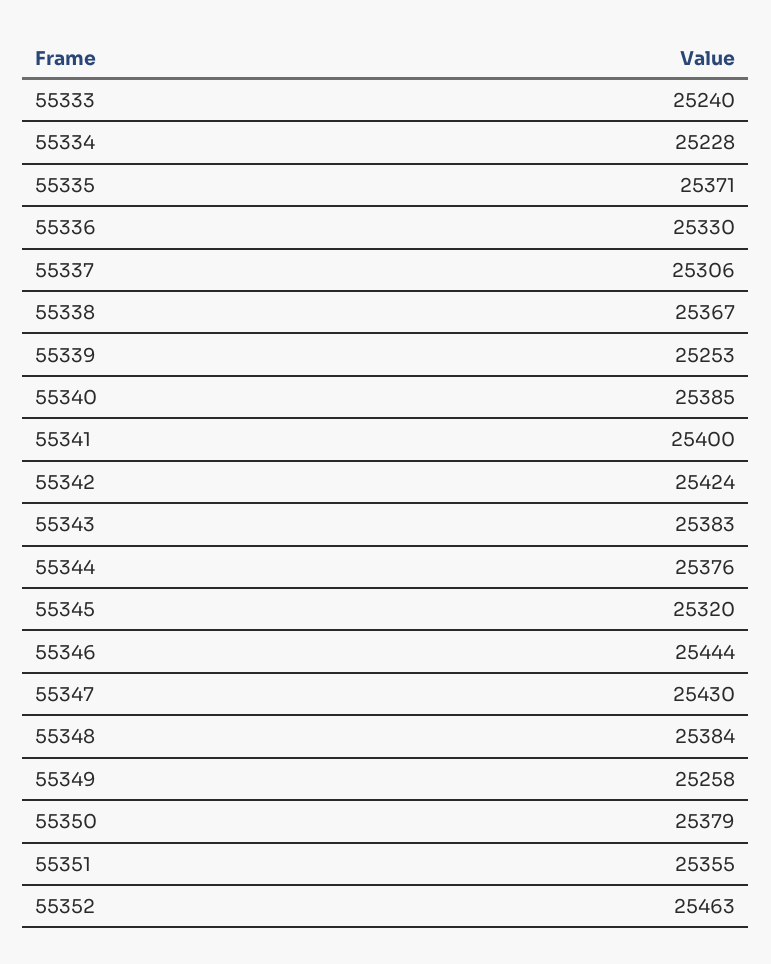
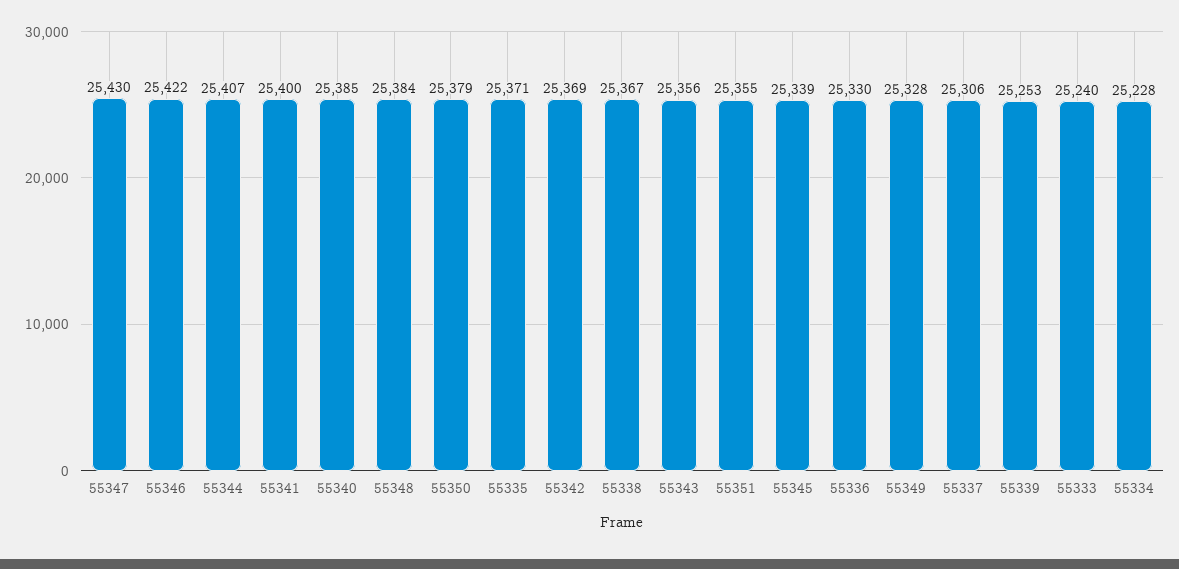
  {
    "55333": 25240,
    "55334": 25228,
    "55335": 25371,
    "55336": 25330,
    "55337": 25306,
    "55338": 25367,
    "55339": 25253,
    "55340": 25385,
    "55341": 25400,
-   "55342": 25424,
+   "55342": 25369,
-   "55343": 25383,
+   "55343": 25356,
-   "55344": 25376,
+   "55344": 25407,
-   "55345": 25320,
+   "55345": 25339,
-   "55346": 25444,
+   "55346": 25422,
    "55347": 25430,
    "55348": 25384,
-   "55349": 25258,
+   "55349": 25328,
    "55350": 25379,
-   "55351": 25355,
+   "55351": 25355
-   "55352": 25463
  }

